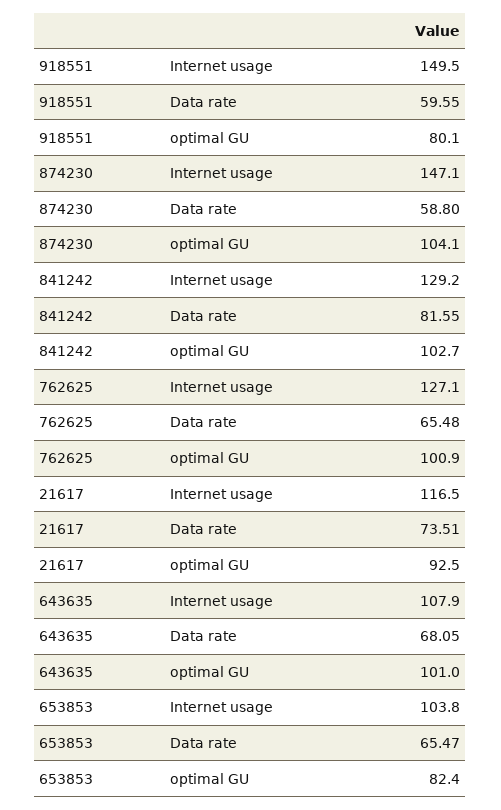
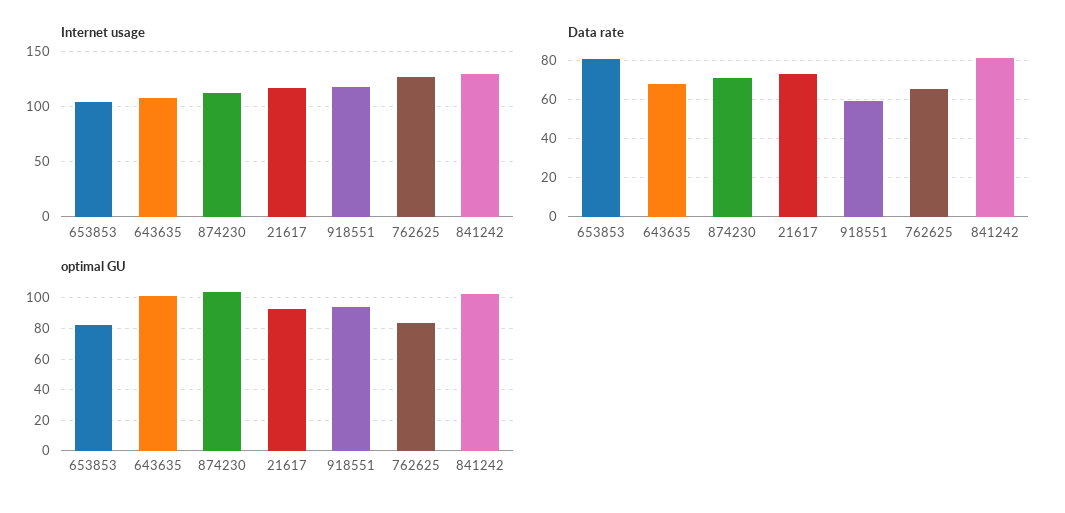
  {
    "Internet usage": {
-     "918551": 149.5,
+     "918551": 120,
-     "874230": 147.1,
+     "874230": 110,
      "841242": 129.2,
      "762625": 127.1,
      "21617": 116.5,
      "643635": 107.9,
      "653853": 103.8
    },
    "Data rate": {
      "918551": 59.55,
-     "874230": 58.8,
+     "874230": 70,
      "841242": 81.55,
      "762625": 65.48,
      "21617": 73.51,
      "643635": 68.05,
-     "653853": 65.47
+     "653853": 80
    },
    "optimal GU": {
-     "918551": 80.1,
+     "918551": 95,
      "874230": 104.1,
      "841242": 102.7,
-     "762625": 100.9,
+     "762625": 85,
      "21617": 92.5,
      "643635": 101,
      "653853": 82.4
    }
  }

